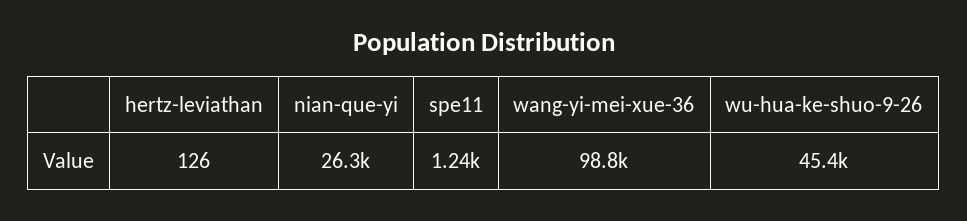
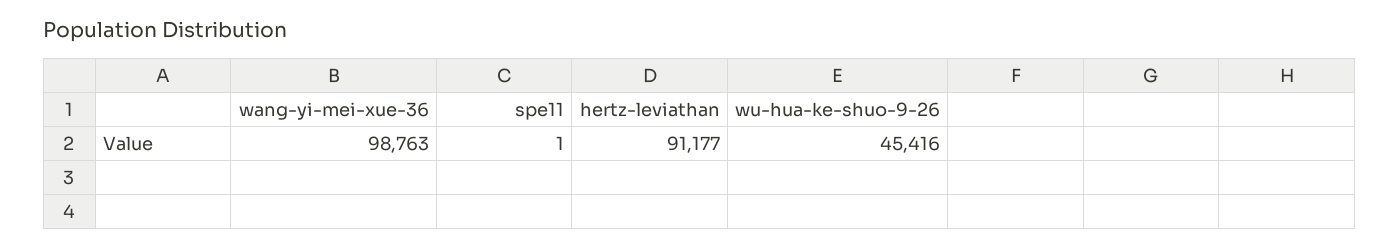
  {
-   "hertz-leviathan": 126,
+   "hertz-leviathan": 91177,
-   "nian-que-yi": 26300,
-   "spe11": 1240,
+   "spe11": 1,
    "wang-yi-mei-xue-36": 98763,
    "wu-hua-ke-shuo-9-26": 45416
  }

